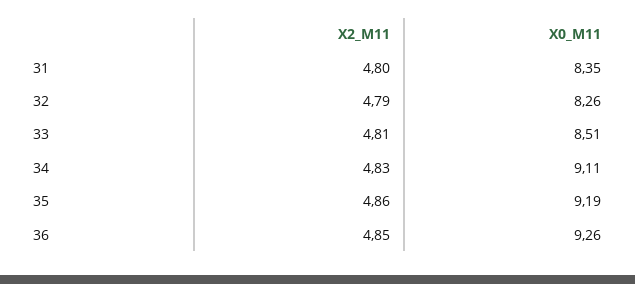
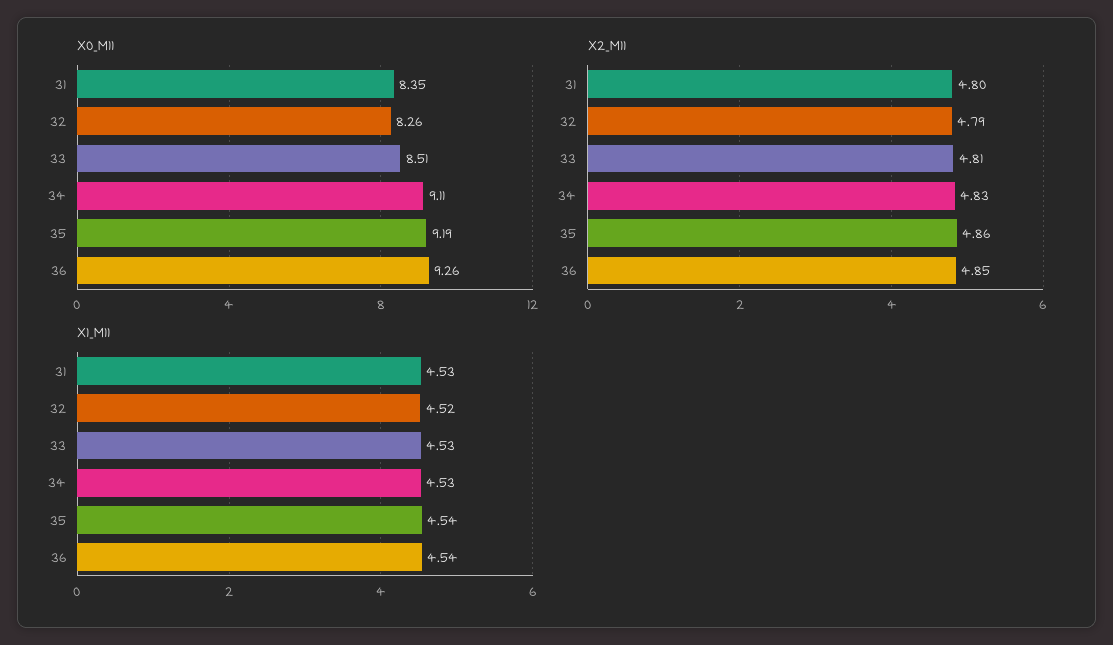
  {
    "X2_M11": {
      "31": 4.8,
      "32": 4.79,
      "33": 4.81,
      "34": 4.83,
      "35": 4.86,
      "36": 4.85
    },
    "X0_M11": {
      "31": 8.35,
      "32": 8.26,
      "33": 8.51,
      "34": 9.11,
      "35": 9.19,
      "36": 9.26
-   }
+   },
+   "X1_M11": {
+     "31": 4.53,
+     "32": 4.52,
+     "33": 4.53,
+     "34": 4.53,
+     "35": 4.54,
+     "36": 4.54
+   }
  }

